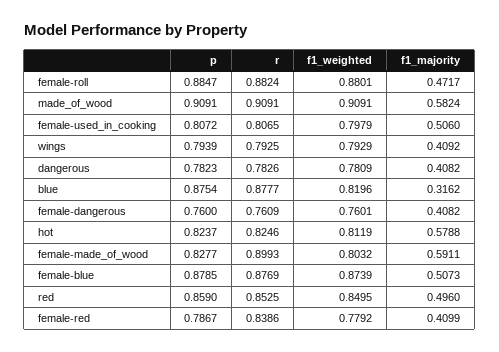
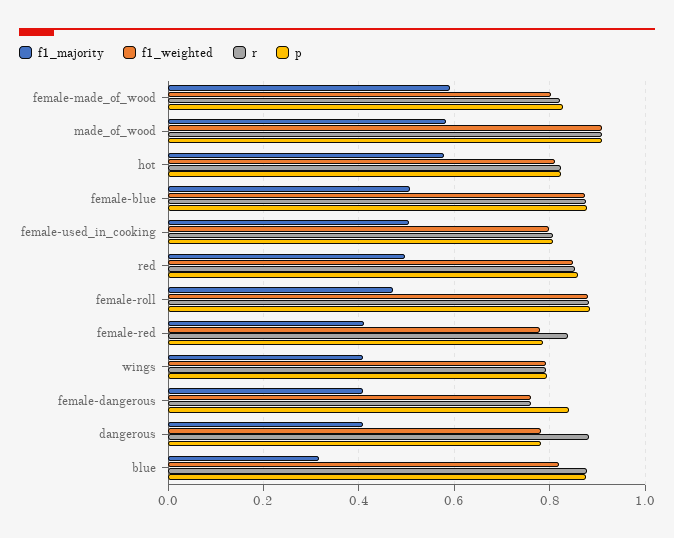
  {
    "p": {
      "female-roll": 0.8847,
      "made_of_wood": 0.9091,
      "female-used_in_cooking": 0.8072,
      "wings": 0.7939,
      "dangerous": 0.7823,
      "blue": 0.8754,
-     "female-dangerous": 0.76,
+     "female-dangerous": 0.84,
      "hot": 0.8237,
      "female-made_of_wood": 0.8277,
      "female-blue": 0.8785,
      "red": 0.859,
      "female-red": 0.7867
    },
    "r": {
      "female-roll": 0.8824,
      "made_of_wood": 0.9091,
      "female-used_in_cooking": 0.8065,
      "wings": 0.7925,
-     "dangerous": 0.7826,
+     "dangerous": 0.88,
      "blue": 0.8777,
      "female-dangerous": 0.7609,
      "hot": 0.8246,
-     "female-made_of_wood": 0.8993,
+     "female-made_of_wood": 0.82,
      "female-blue": 0.8769,
      "red": 0.8525,
      "female-red": 0.8386
    },
    "f1_weighted": {
      "female-roll": 0.8801,
      "made_of_wood": 0.9091,
      "female-used_in_cooking": 0.7979,
      "wings": 0.7929,
      "dangerous": 0.7809,
      "blue": 0.8196,
      "female-dangerous": 0.7601,
      "hot": 0.8119,
      "female-made_of_wood": 0.8032,
      "female-blue": 0.8739,
      "red": 0.8495,
      "female-red": 0.7792
    },
    "f1_majority": {
      "female-roll": 0.4717,
      "made_of_wood": 0.5824,
      "female-used_in_cooking": 0.506,
      "wings": 0.4092,
      "dangerous": 0.4082,
      "blue": 0.3162,
      "female-dangerous": 0.4082,
      "hot": 0.5788,
      "female-made_of_wood": 0.5911,
      "female-blue": 0.5073,
      "red": 0.496,
      "female-red": 0.4099
    }
  }

